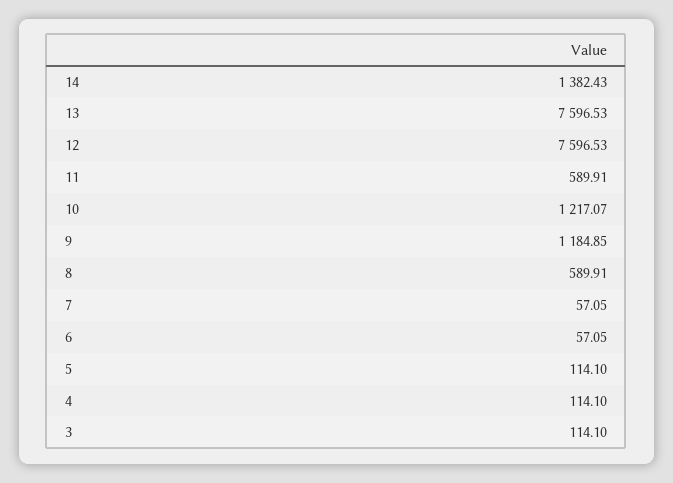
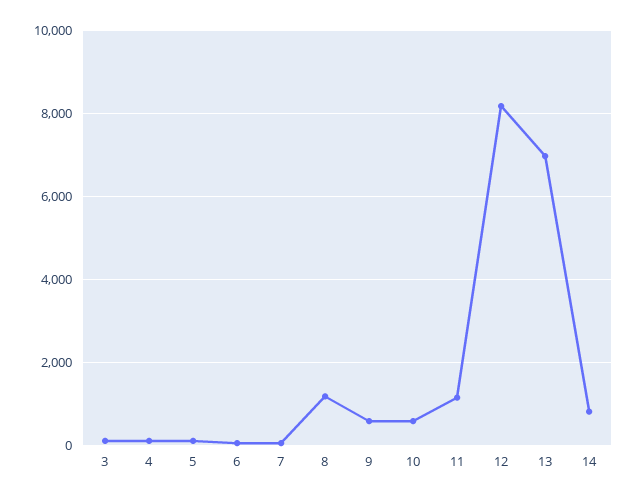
  {
-   "14": 1382.43,
+   "14": 800,
-   "13": 7596.53,
+   "13": 7000,
-   "12": 7596.53,
+   "12": 8200,
-   "11": 589.91,
+   "11": 1200,
-   "10": 1217.07,
+   "10": 600,
-   "9": 1184.85,
+   "9": 600,
-   "8": 589.91,
+   "8": 1200,
    "7": 57.05,
    "6": 57.05,
    "5": 114.1,
    "4": 114.1,
    "3": 114.1
  }

